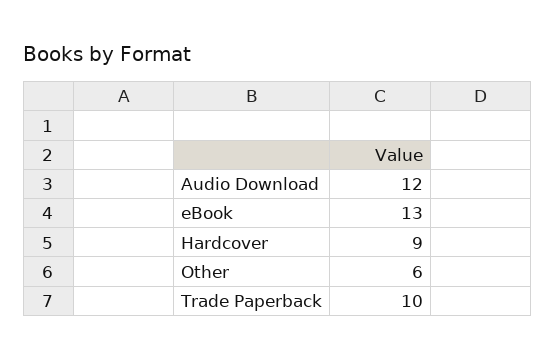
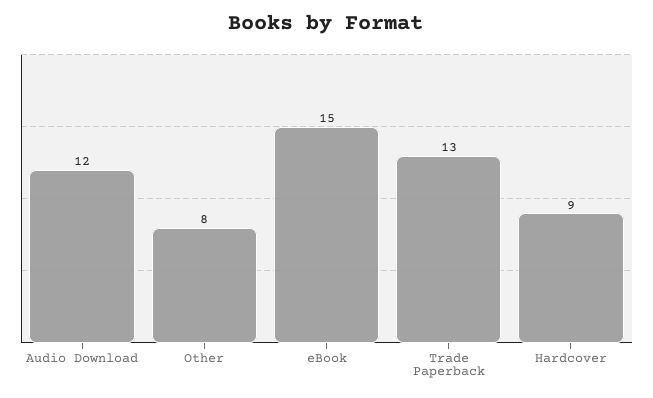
  {
    "Audio Download": 12,
-   "eBook": 13,
+   "eBook": 15,
    "Hardcover": 9,
-   "Other": 6,
+   "Other": 8,
-   "Trade Paperback": 10
+   "Trade Paperback": 13
  }

